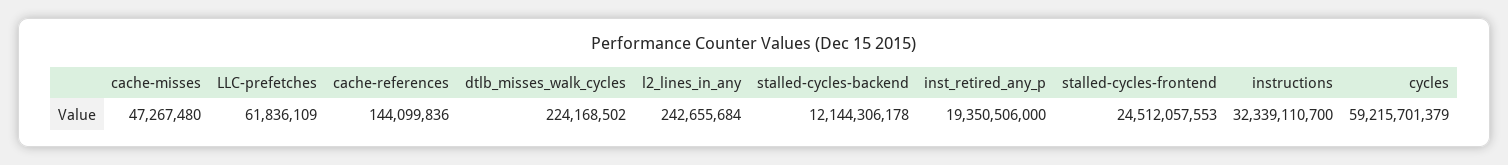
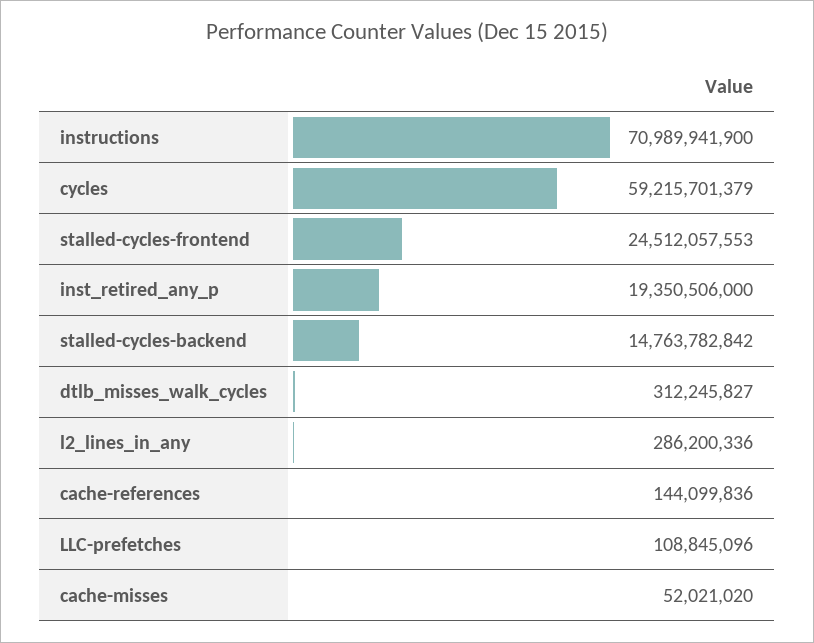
  {
-   "cache-misses": 47267480,
+   "cache-misses": 52021020,
-   "LLC-prefetches": 61836109,
+   "LLC-prefetches": 108845096,
    "cache-references": 144099836,
-   "dtlb_misses_walk_cycles": 224168502,
+   "dtlb_misses_walk_cycles": 312245827,
-   "l2_lines_in_any": 242655684,
+   "l2_lines_in_any": 286200336,
-   "stalled-cycles-backend": 12144306178,
+   "stalled-cycles-backend": 14763782842,
    "inst_retired_any_p": 19350506000,
    "stalled-cycles-frontend": 24512057553,
-   "instructions": 32339110700,
+   "instructions": 70989941900,
    "cycles": 59215701379
  }

